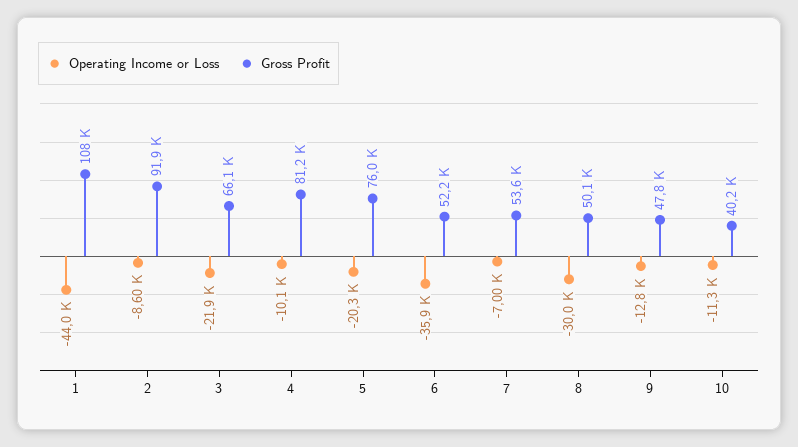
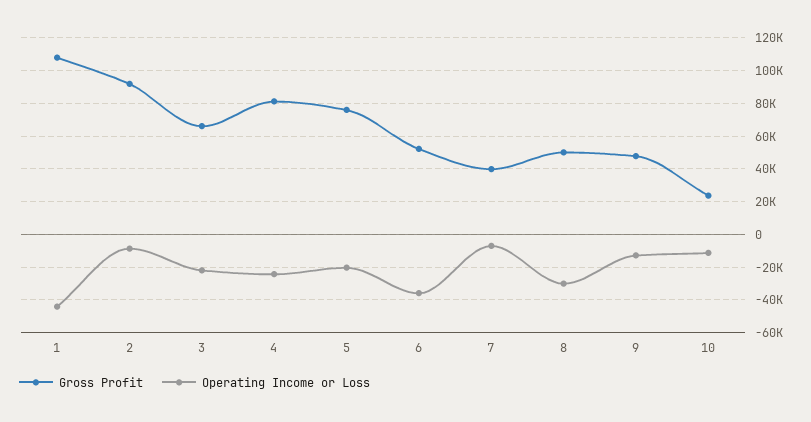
  {
    "Operating Income or Loss": {
      "1": -44000,
      "2": -8600,
      "3": -21900,
-     "4": -10100,
+     "4": -25000,
      "5": -20300,
      "6": -35900,
      "7": -7000,
      "8": -30000,
      "9": -12800,
      "10": -11300
    },
    "Gross Profit": {
      "1": 108000,
      "2": 91900,
      "3": 66100,
      "4": 81200,
      "5": 76000,
      "6": 52200,
-     "7": 53600,
+     "7": 40000,
      "8": 50100,
      "9": 47800,
-     "10": 40200
+     "10": 25000
    }
  }

